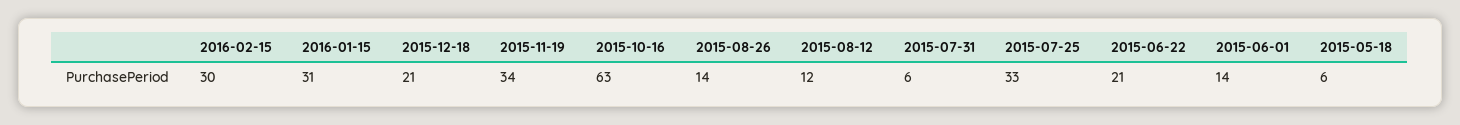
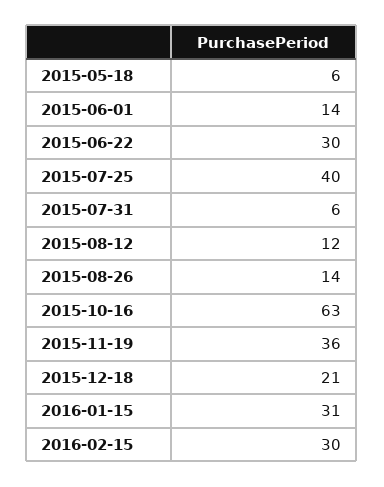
  {
    "2016-02-15": 30,
    "2016-01-15": 31,
    "2015-12-18": 21,
-   "2015-11-19": 34,
+   "2015-11-19": 36,
    "2015-10-16": 63,
    "2015-08-26": 14,
    "2015-08-12": 12,
    "2015-07-31": 6,
-   "2015-07-25": 33,
+   "2015-07-25": 40,
-   "2015-06-22": 21,
+   "2015-06-22": 30,
    "2015-06-01": 14,
    "2015-05-18": 6
  }

